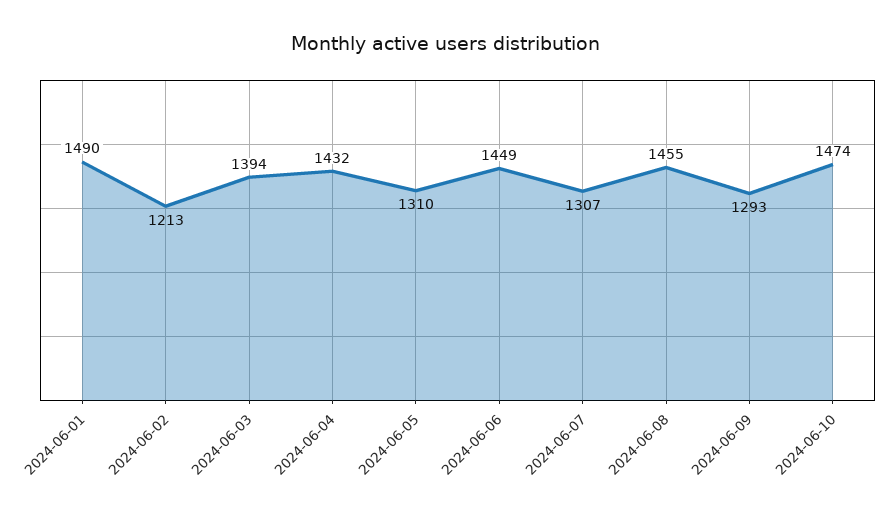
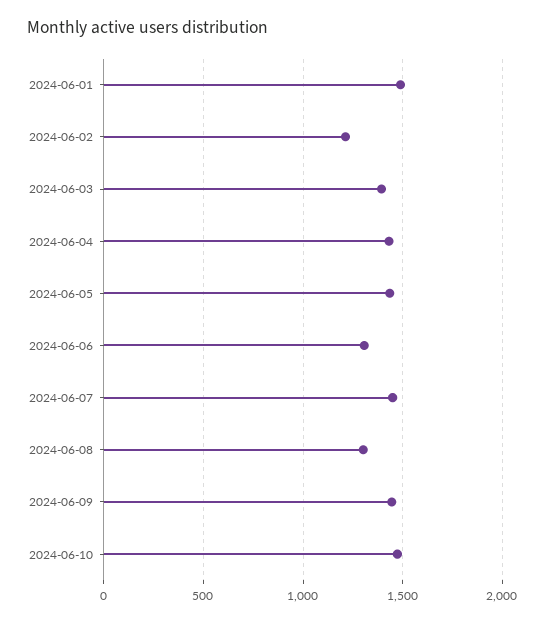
  {
    "2024-06-01": 1490,
    "2024-06-02": 1213,
    "2024-06-03": 1394,
    "2024-06-04": 1432,
-   "2024-06-05": 1310,
+   "2024-06-05": 1450,
-   "2024-06-06": 1449,
+   "2024-06-06": 1300,
-   "2024-06-07": 1307,
+   "2024-06-07": 1450,
-   "2024-06-08": 1455,
+   "2024-06-08": 1300,
-   "2024-06-09": 1293,
+   "2024-06-09": 1450,
    "2024-06-10": 1474
  }

